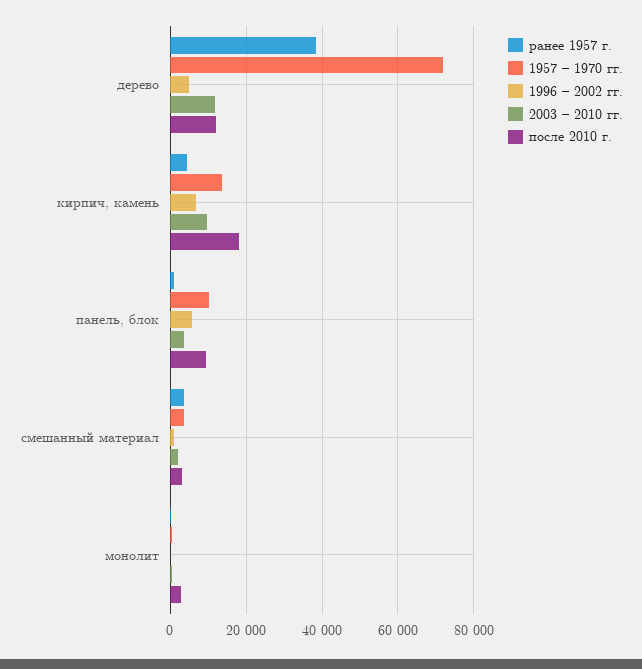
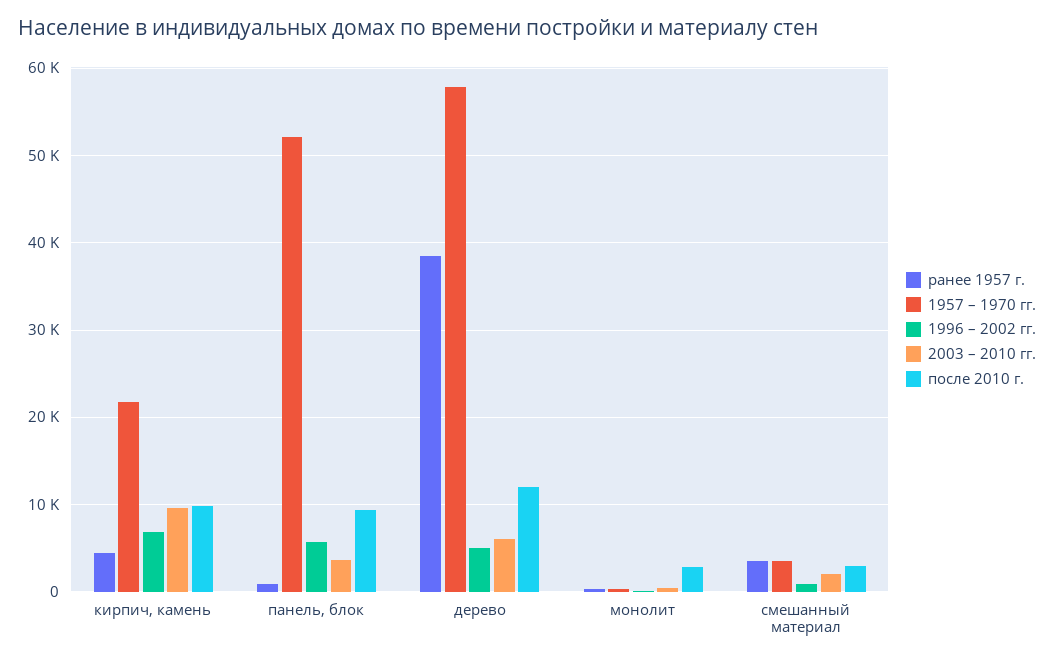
  {
    "ранее 1957 г.": {
      "дерево": 38000,
      "кирпич, камень": 4000,
      "панель, блок": 1000,
      "смешанный материал": 4000,
      "монолит": 0
    },
    "1957 – 1970 гг.": {
-     "дерево": 72000,
+     "дерево": 58000,
-     "кирпич, камень": 14000,
+     "кирпич, камень": 22000,
-     "панель, блок": 10000,
+     "панель, блок": 52000,
      "смешанный материал": 4000,
      "монолит": 0
    },
    "1996 – 2002 гг.": {
      "дерево": 5000,
      "кирпич, камень": 7000,
      "панель, блок": 6000,
      "смешанный материал": 1000,
      "монолит": 0
    },
    "2003 – 2010 гг.": {
-     "дерево": 12000,
+     "дерево": 6000,
      "кирпич, камень": 10000,
      "панель, блок": 4000,
      "смешанный материал": 2000,
      "монолит": 0
    },
    "после 2010 г.": {
      "дерево": 12000,
-     "кирпич, камень": 18000,
+     "кирпич, камень": 10000,
      "панель, блок": 9000,
      "смешанный материал": 3000,
      "монолит": 3000
    }
  }

